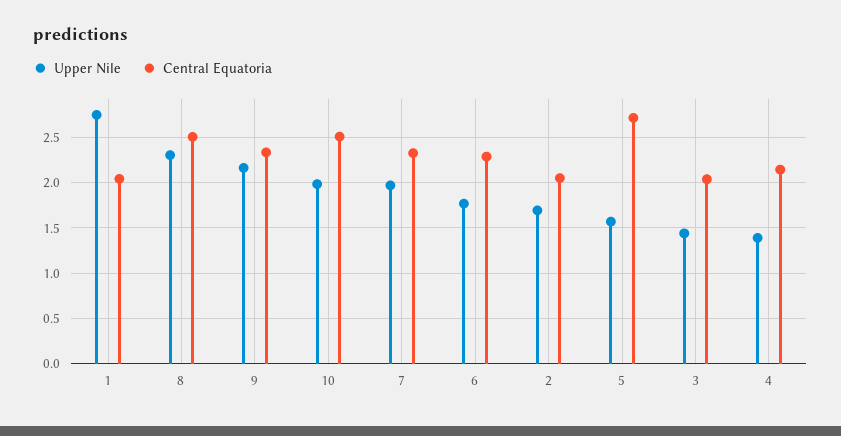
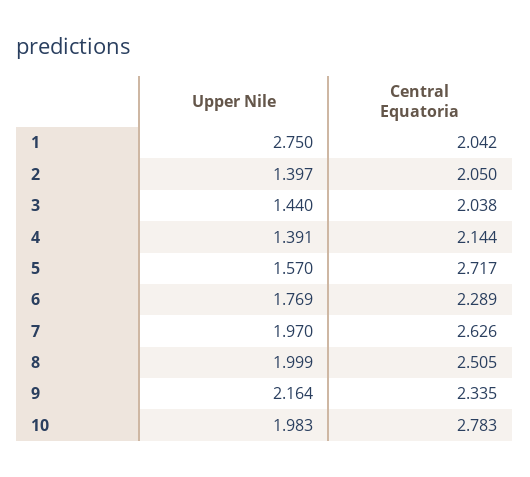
  {
    "Upper Nile": {
      "1": 2.75,
-     "8": 2.3,
+     "8": 1.999,
      "9": 2.164,
      "10": 1.983,
      "7": 1.97,
      "6": 1.769,
-     "2": 1.7,
+     "2": 1.397,
      "5": 1.57,
      "3": 1.44,
      "4": 1.391
    },
    "Central Equatoria": {
      "1": 2.042,
      "8": 2.505,
      "9": 2.335,
-     "10": 2.5,
+     "10": 2.783,
-     "7": 2.3,
+     "7": 2.626,
      "6": 2.289,
      "2": 2.05,
      "5": 2.717,
      "3": 2.038,
      "4": 2.144
    }
  }

